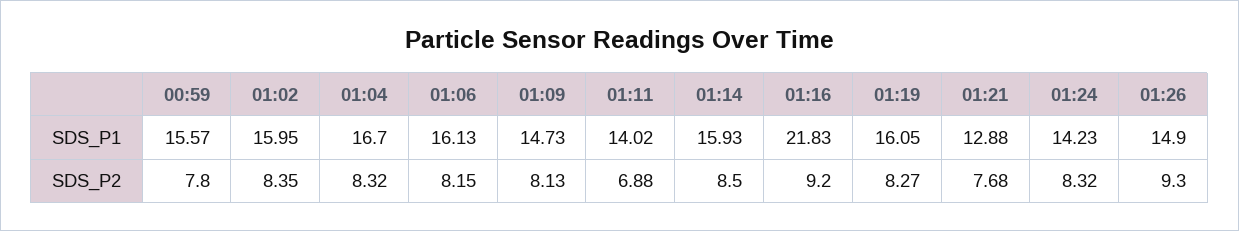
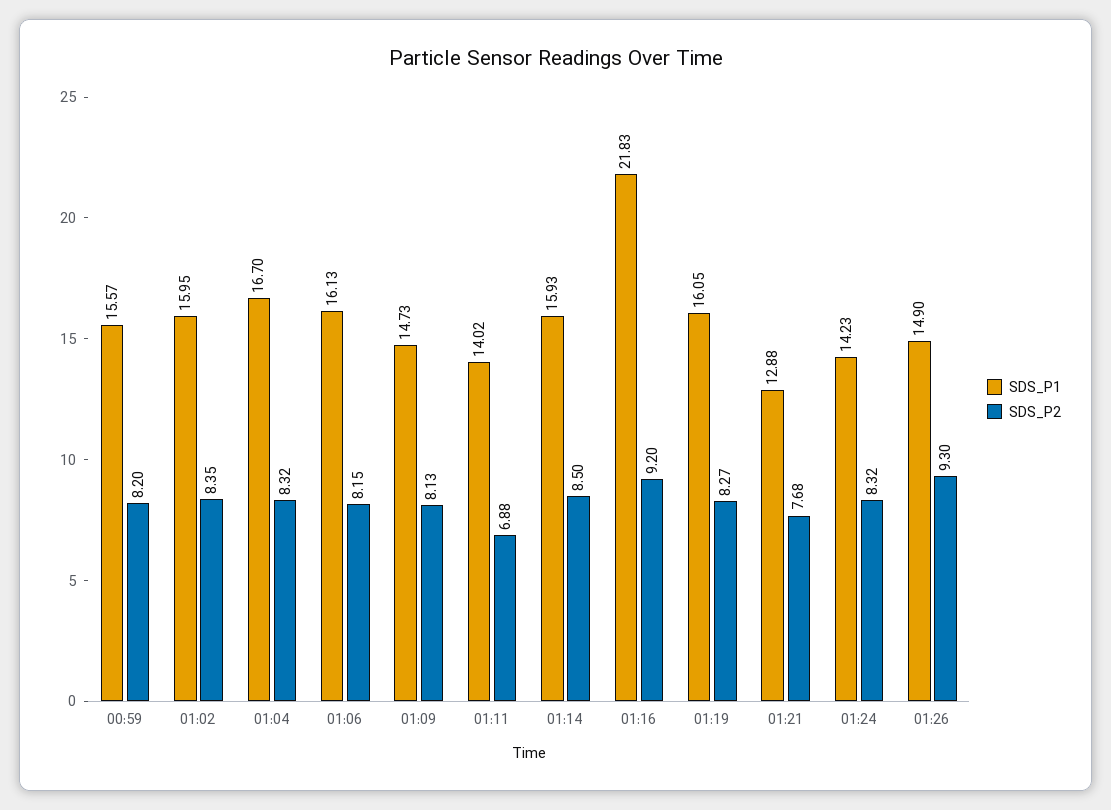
  {
    "SDS_P1": {
      "00:59": 15.57,
      "01:02": 15.95,
      "01:04": 16.7,
      "01:06": 16.13,
      "01:09": 14.73,
      "01:11": 14.02,
      "01:14": 15.93,
      "01:16": 21.83,
      "01:19": 16.05,
      "01:21": 12.88,
      "01:24": 14.23,
      "01:26": 14.9
    },
    "SDS_P2": {
-     "00:59": 7.8,
+     "00:59": 8.2,
      "01:02": 8.35,
      "01:04": 8.32,
      "01:06": 8.15,
      "01:09": 8.13,
      "01:11": 6.88,
      "01:14": 8.5,
      "01:16": 9.2,
      "01:19": 8.27,
      "01:21": 7.68,
      "01:24": 8.32,
      "01:26": 9.3
    }
  }

